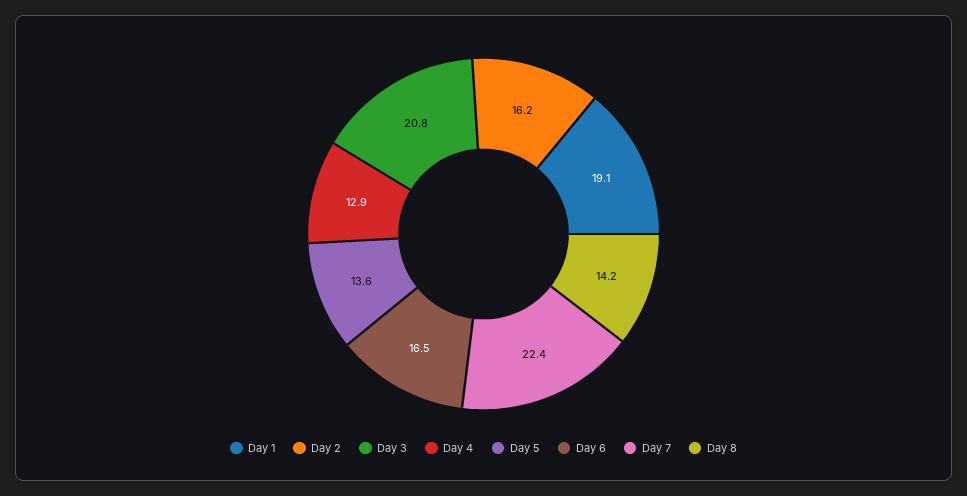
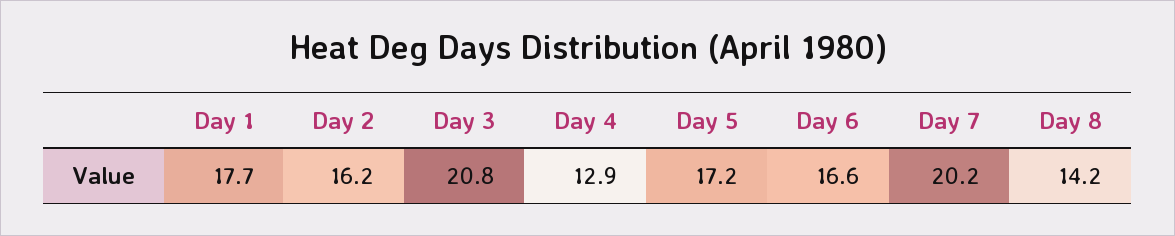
  {
-   "Day 1": 19.1,
+   "Day 1": 17.7,
    "Day 2": 16.2,
    "Day 3": 20.8,
    "Day 4": 12.9,
-   "Day 5": 13.6,
+   "Day 5": 17.2,
-   "Day 6": 16.5,
+   "Day 6": 16.6,
-   "Day 7": 22.4,
+   "Day 7": 20.2,
    "Day 8": 14.2
  }

